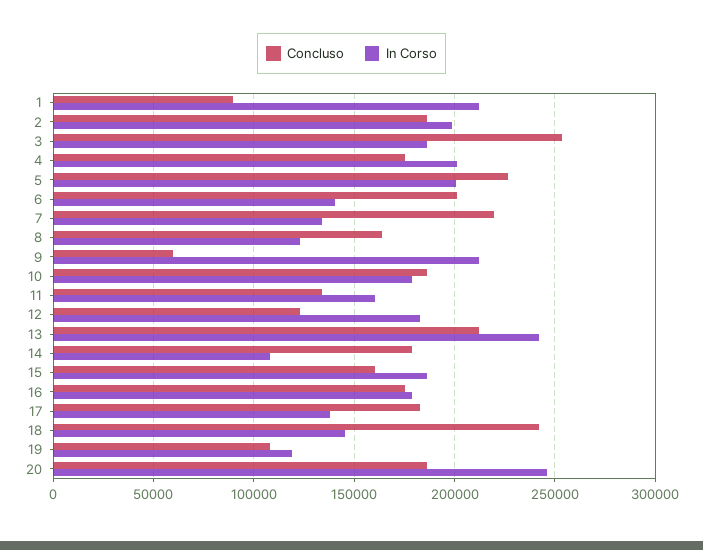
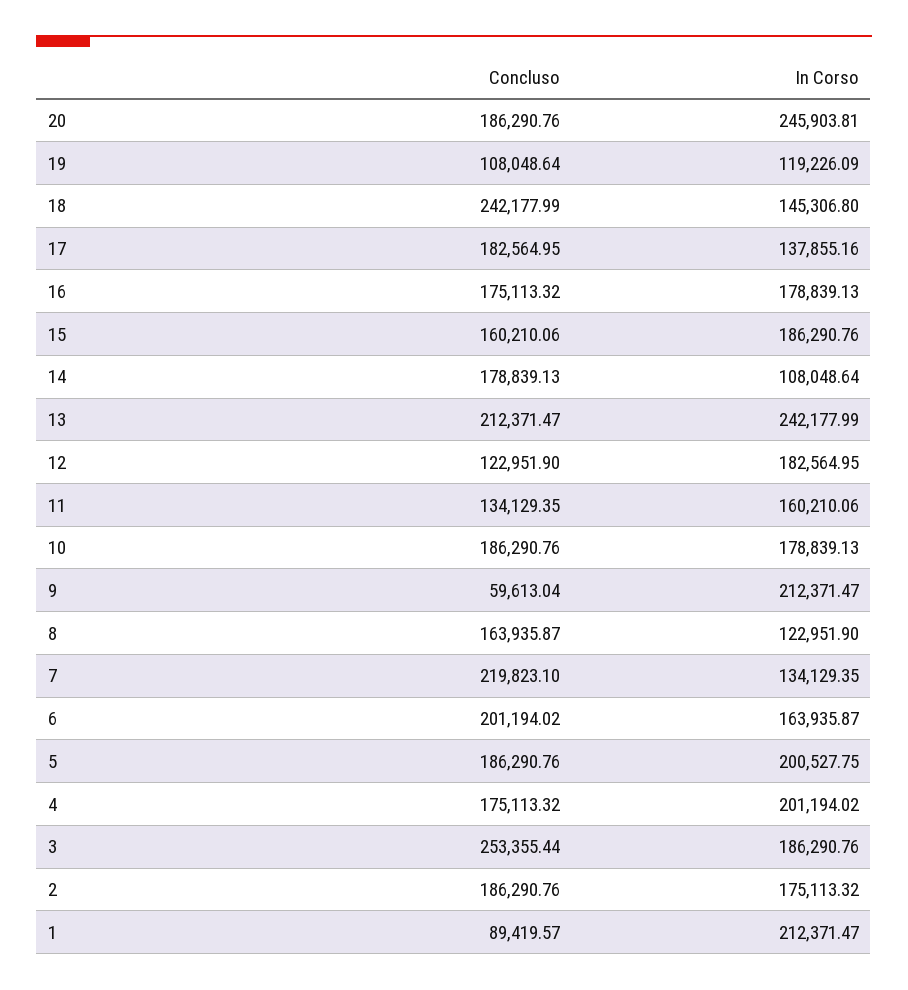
  {
    "Concluso": {
      "1": 89419.57,
      "2": 186290.76,
      "3": 253355.44,
      "4": 175113.32,
-     "5": 225000,
+     "5": 186290.76,
      "6": 201194.02,
      "7": 219823.1,
      "8": 163935.87,
      "9": 59613.04,
      "10": 186290.76,
      "11": 134129.35,
      "12": 122951.9,
      "13": 212371.47,
      "14": 178839.13,
      "15": 160210.06,
      "16": 175113.32,
      "17": 182564.95,
      "18": 242177.99,
      "19": 108048.64,
      "20": 186290.76
    },
    "In Corso": {
      "1": 212371.47,
-     "2": 200000,
+     "2": 175113.32,
      "3": 186290.76,
      "4": 201194.02,
      "5": 200527.75,
-     "6": 140000,
+     "6": 163935.87,
      "7": 134129.35,
      "8": 122951.9,
      "9": 212371.47,
      "10": 178839.13,
      "11": 160210.06,
      "12": 182564.95,
      "13": 242177.99,
      "14": 108048.64,
      "15": 186290.76,
      "16": 178839.13,
      "17": 137855.16,
      "18": 145306.8,
      "19": 119226.09,
      "20": 245903.81
    }
  }

